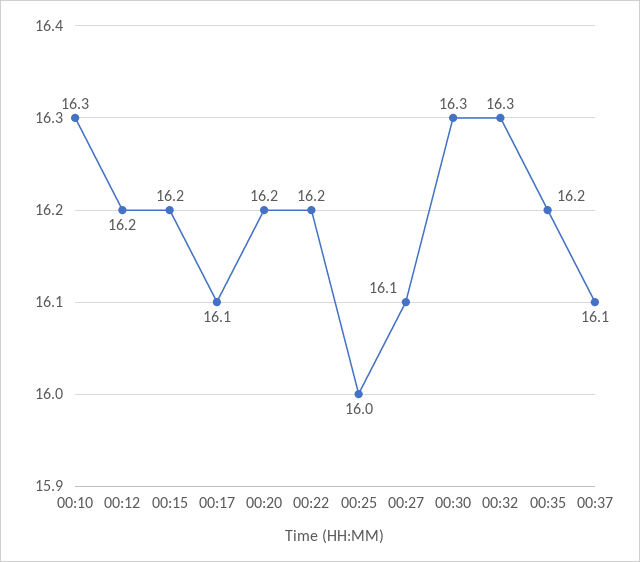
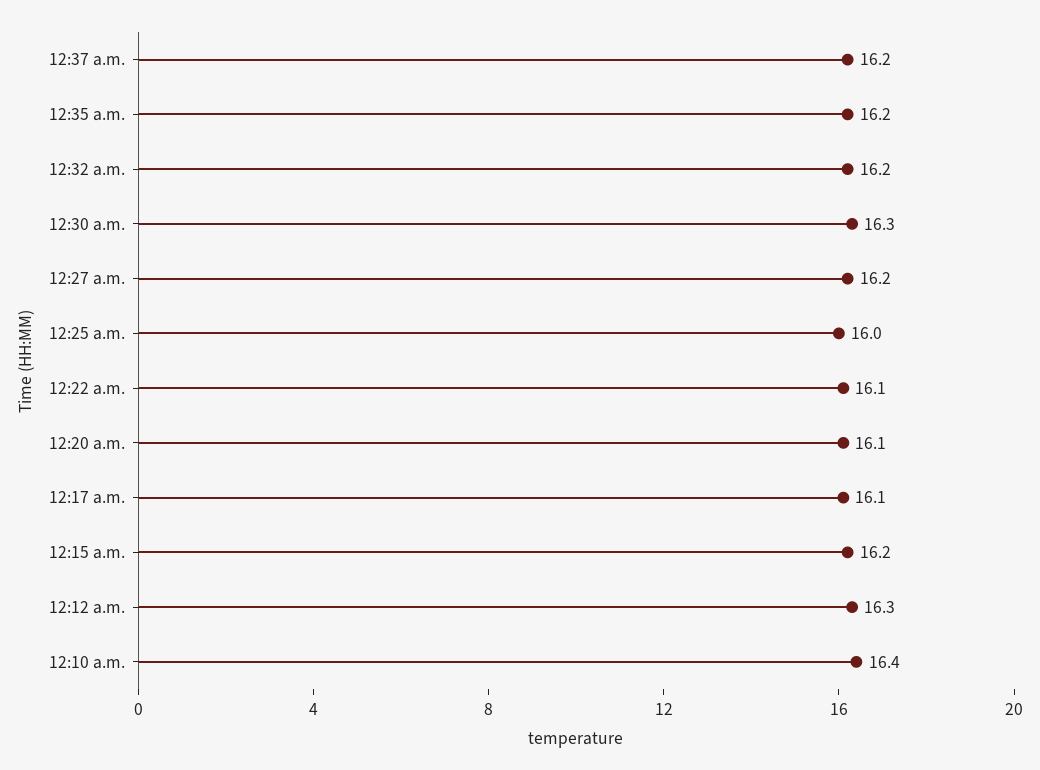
  {
-   "00:10": 16.3,
+   "00:10": 16.4,
-   "00:12": 16.2,
+   "00:12": 16.3,
    "00:15": 16.2,
    "00:17": 16.1,
-   "00:20": 16.2,
+   "00:20": 16.1,
-   "00:22": 16.2,
+   "00:22": 16.1,
    "00:25": 16,
-   "00:27": 16.1,
+   "00:27": 16.2,
    "00:30": 16.3,
-   "00:32": 16.3,
+   "00:32": 16.2,
    "00:35": 16.2,
-   "00:37": 16.1
+   "00:37": 16.2
  }

